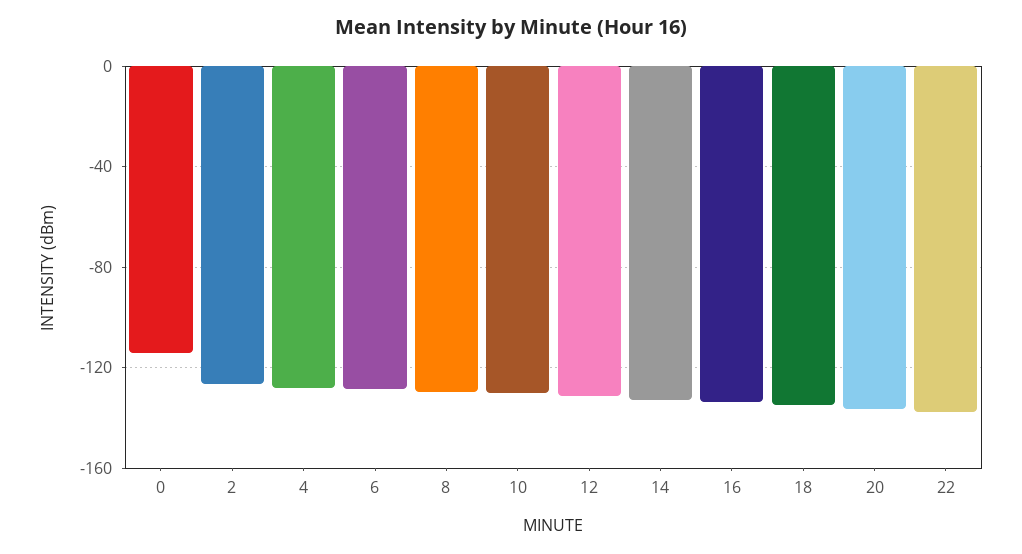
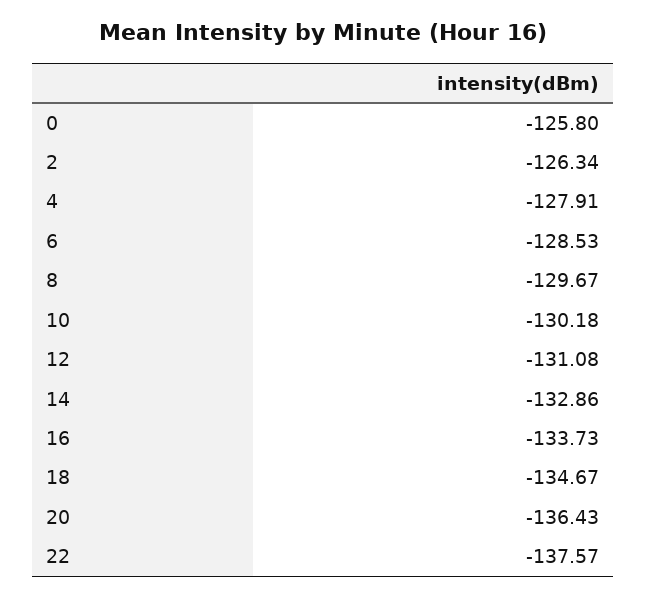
  {
-   "0": -115,
+   "0": -125.8,
    "2": -126.34,
    "4": -127.91,
    "6": -128.53,
    "8": -129.67,
    "10": -130.18,
    "12": -131.08,
    "14": -132.86,
    "16": -133.73,
    "18": -134.67,
    "20": -136.43,
    "22": -137.57
  }

